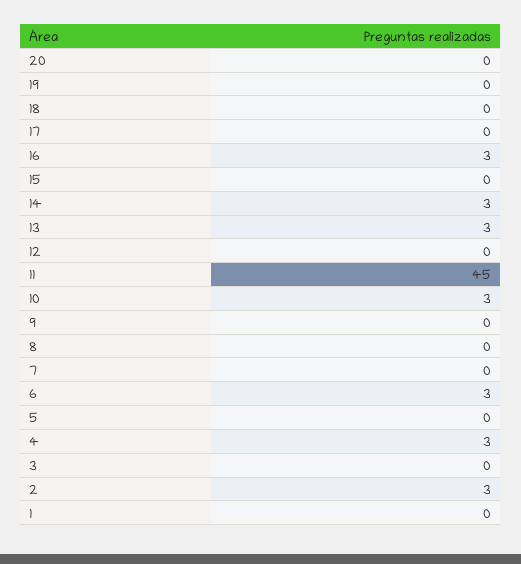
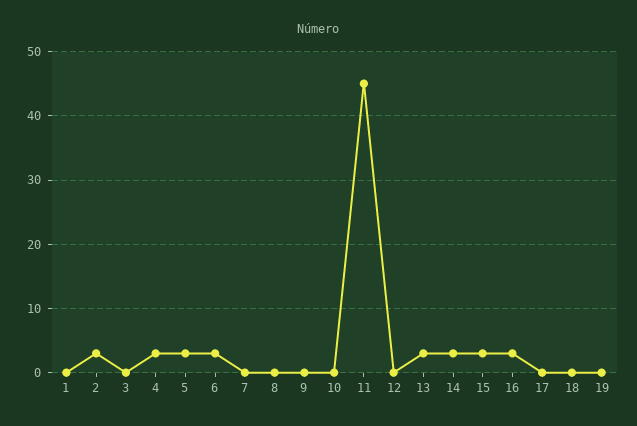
  {
-   "20": 0,
    "19": 0,
    "18": 0,
    "17": 0,
    "16": 3,
-   "15": 0,
+   "15": 3,
    "14": 3,
    "13": 3,
    "12": 0,
    "11": 45,
-   "10": 3,
+   "10": 0,
    "9": 0,
    "8": 0,
    "7": 0,
    "6": 3,
-   "5": 0,
+   "5": 3,
    "4": 3,
    "3": 0,
    "2": 3,
    "1": 0
  }

